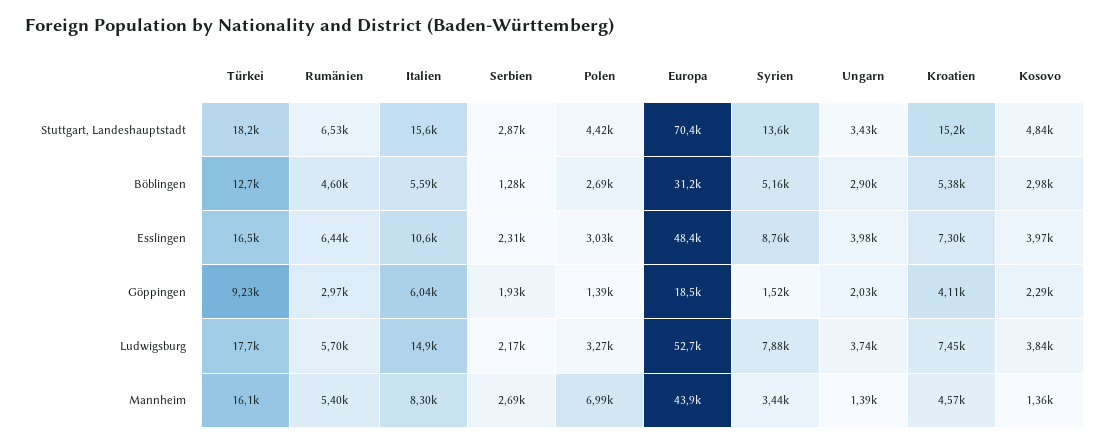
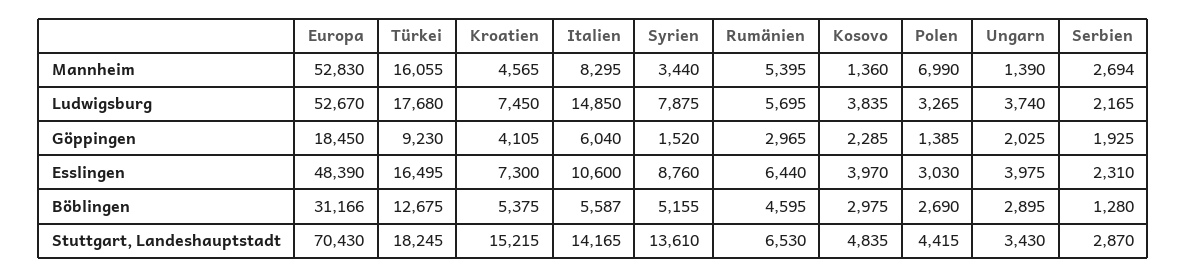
  {
    "Türkei": {
      "Stuttgart, Landeshauptstadt": 18245,
      "Böblingen": 12675,
      "Esslingen": 16495,
      "Göppingen": 9230,
      "Ludwigsburg": 17680,
      "Mannheim": 16055
    },
    "Rumänien": {
      "Stuttgart, Landeshauptstadt": 6530,
      "Böblingen": 4595,
      "Esslingen": 6440,
      "Göppingen": 2965,
      "Ludwigsburg": 5695,
      "Mannheim": 5395
    },
    "Italien": {
-     "Stuttgart, Landeshauptstadt": 15600,
+     "Stuttgart, Landeshauptstadt": 14165,
      "Böblingen": 5587,
      "Esslingen": 10600,
      "Göppingen": 6040,
      "Ludwigsburg": 14850,
      "Mannheim": 8295
    },
    "Serbien": {
      "Stuttgart, Landeshauptstadt": 2870,
      "Böblingen": 1280,
      "Esslingen": 2310,
      "Göppingen": 1925,
      "Ludwigsburg": 2165,
      "Mannheim": 2694
    },
    "Polen": {
      "Stuttgart, Landeshauptstadt": 4415,
      "Böblingen": 2690,
      "Esslingen": 3030,
      "Göppingen": 1385,
      "Ludwigsburg": 3265,
      "Mannheim": 6990
    },
    "Europa": {
      "Stuttgart, Landeshauptstadt": 70430,
      "Böblingen": 31166,
      "Esslingen": 48390,
      "Göppingen": 18450,
      "Ludwigsburg": 52670,
-     "Mannheim": 43900
+     "Mannheim": 52830
    },
    "Syrien": {
      "Stuttgart, Landeshauptstadt": 13610,
      "Böblingen": 5155,
      "Esslingen": 8760,
      "Göppingen": 1520,
      "Ludwigsburg": 7875,
      "Mannheim": 3440
    },
    "Ungarn": {
      "Stuttgart, Landeshauptstadt": 3430,
      "Böblingen": 2895,
      "Esslingen": 3975,
      "Göppingen": 2025,
      "Ludwigsburg": 3740,
      "Mannheim": 1390
    },
    "Kroatien": {
      "Stuttgart, Landeshauptstadt": 15215,
      "Böblingen": 5375,
      "Esslingen": 7300,
      "Göppingen": 4105,
      "Ludwigsburg": 7450,
      "Mannheim": 4565
    },
    "Kosovo": {
      "Stuttgart, Landeshauptstadt": 4835,
      "Böblingen": 2975,
      "Esslingen": 3970,
      "Göppingen": 2285,
      "Ludwigsburg": 3835,
      "Mannheim": 1360
    }
  }

